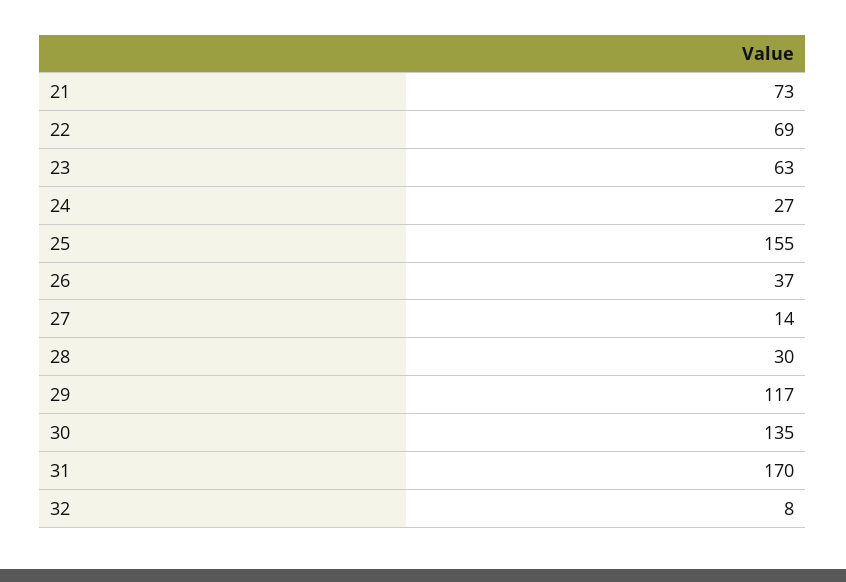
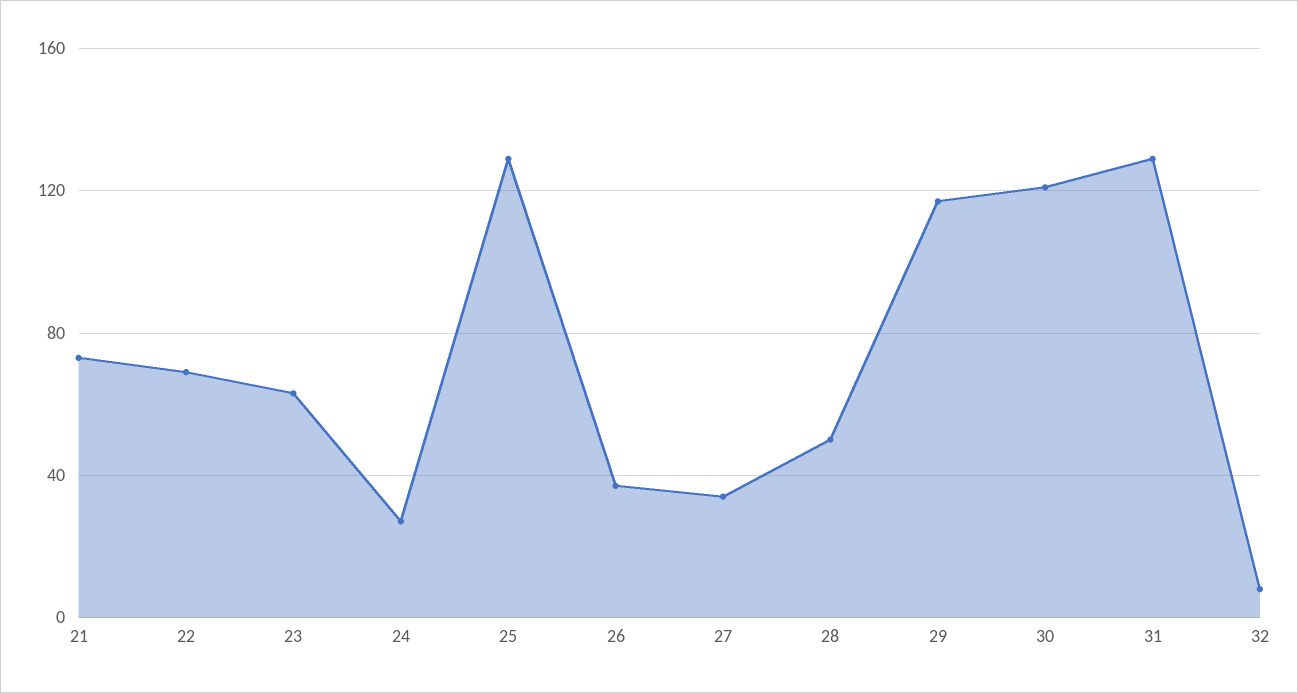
  {
    "21": 73,
    "22": 69,
    "23": 63,
    "24": 27,
-   "25": 155,
+   "25": 130,
    "26": 37,
-   "27": 14,
+   "27": 35,
-   "28": 30,
+   "28": 50,
    "29": 117,
-   "30": 135,
+   "30": 120,
-   "31": 170,
+   "31": 130,
    "32": 8
  }

